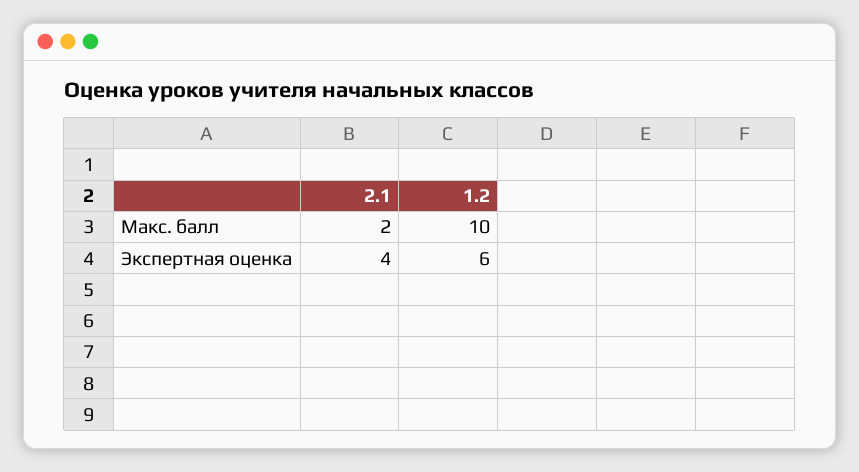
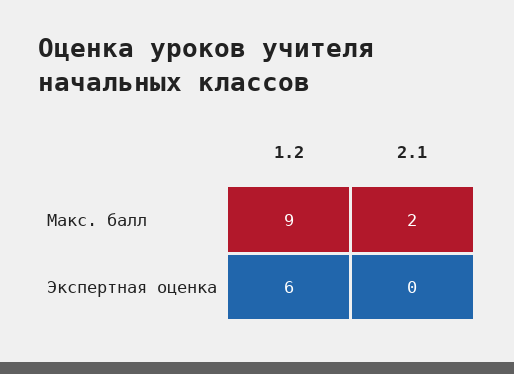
  {
    "2.1": {
      "Макс. балл": 2,
-     "Экспертная оценка": 4
+     "Экспертная оценка": 0
    },
    "1.2": {
-     "Макс. балл": 10,
+     "Макс. балл": 9,
      "Экспертная оценка": 6
    }
  }

